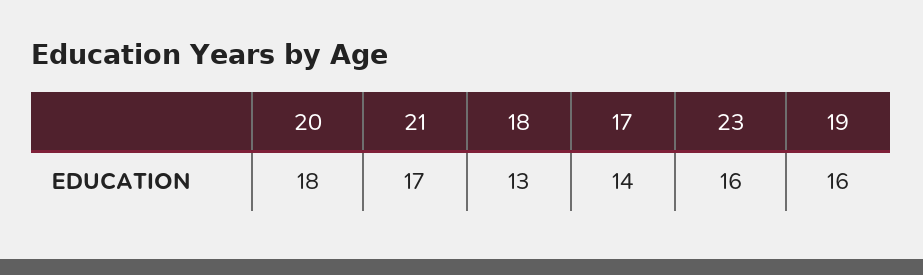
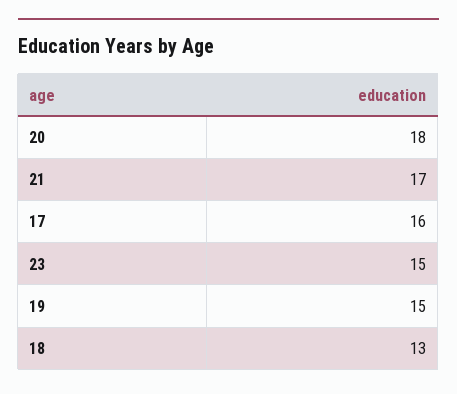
  {
    "20": 18,
    "21": 17,
    "18": 13,
-   "17": 14,
+   "17": 16,
-   "23": 16,
+   "23": 15,
-   "19": 16
+   "19": 15
  }

